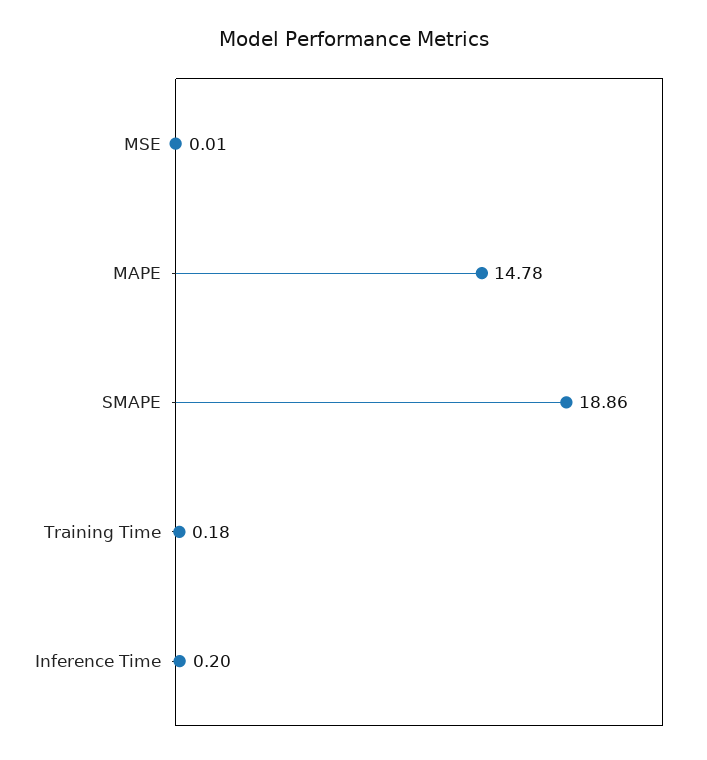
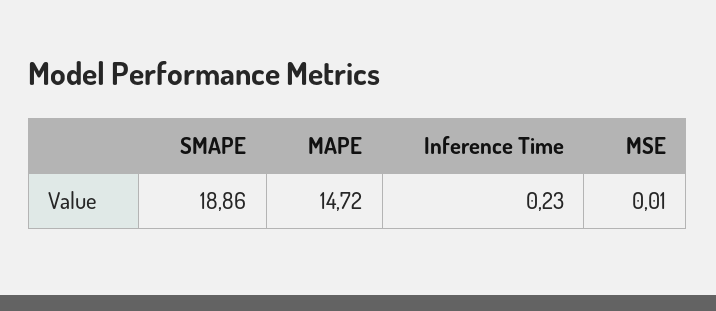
  {
    "MSE": 0.01,
-   "MAPE": 14.78,
+   "MAPE": 14.72,
    "SMAPE": 18.86,
-   "Training Time": 0.18,
-   "Inference Time": 0.2
+   "Inference Time": 0.23
  }

